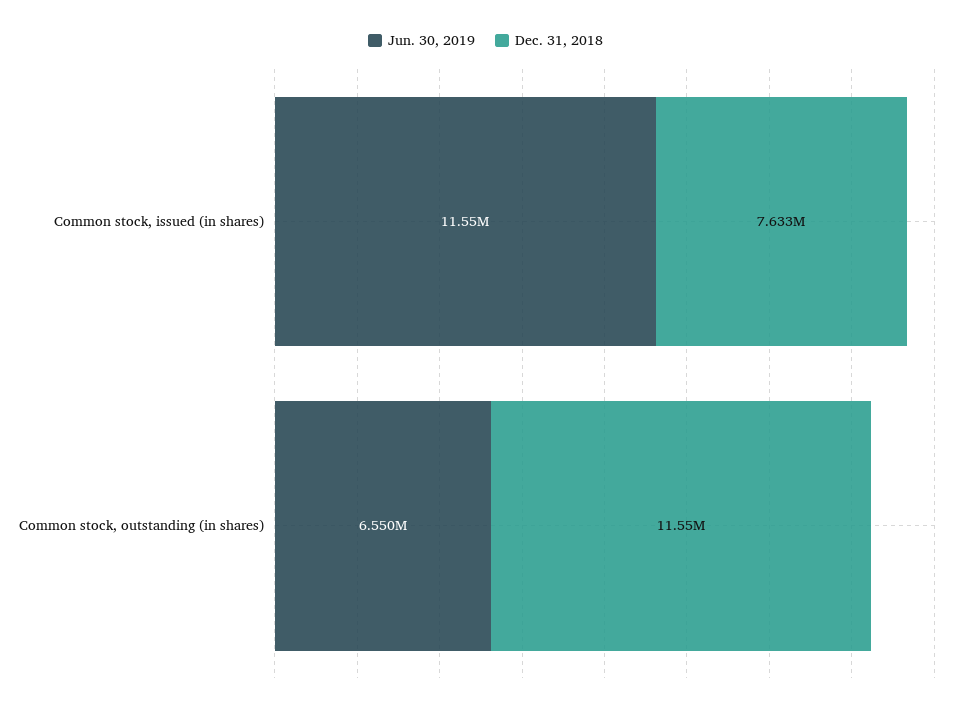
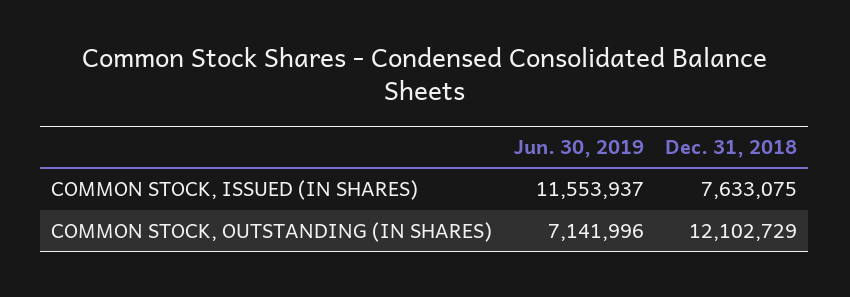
  {
    "Jun. 30, 2019": {
      "Common stock, issued (in shares)": 11553937,
-     "Common stock, outstanding (in shares)": 6550000
+     "Common stock, outstanding (in shares)": 7141996
    },
    "Dec. 31, 2018": {
      "Common stock, issued (in shares)": 7633075,
-     "Common stock, outstanding (in shares)": 11550000
+     "Common stock, outstanding (in shares)": 12102729
    }
  }

